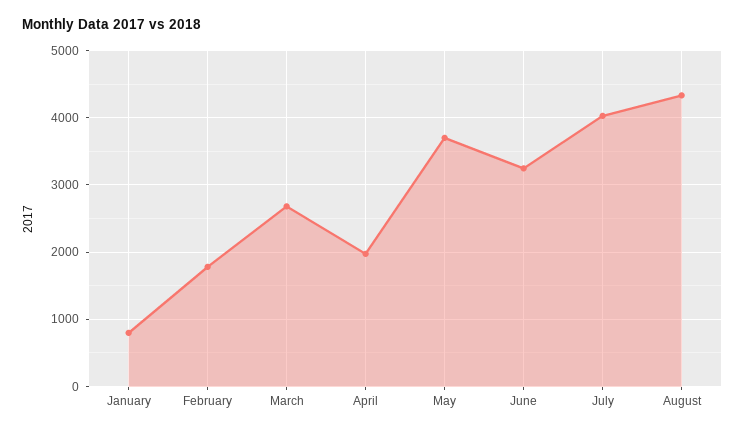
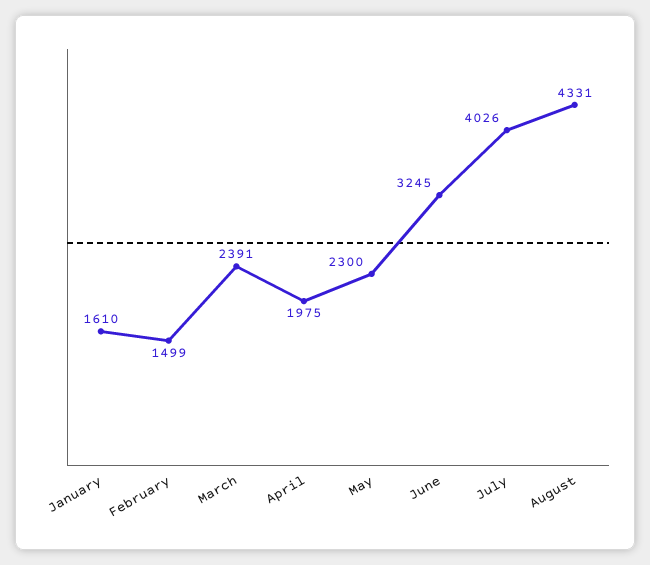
  {
-   "January": 800,
+   "January": 1610,
-   "February": 1800,
+   "February": 1499,
-   "March": 2700,
+   "March": 2391,
    "April": 1975,
-   "May": 3700,
+   "May": 2300,
    "June": 3245,
    "July": 4026,
    "August": 4331
  }

